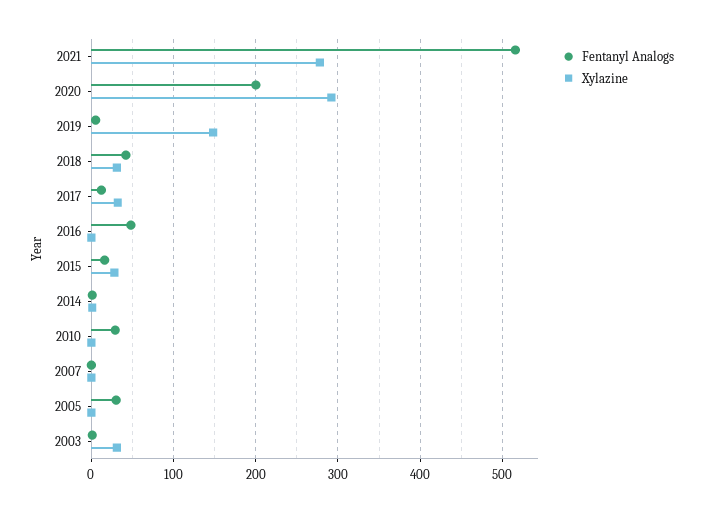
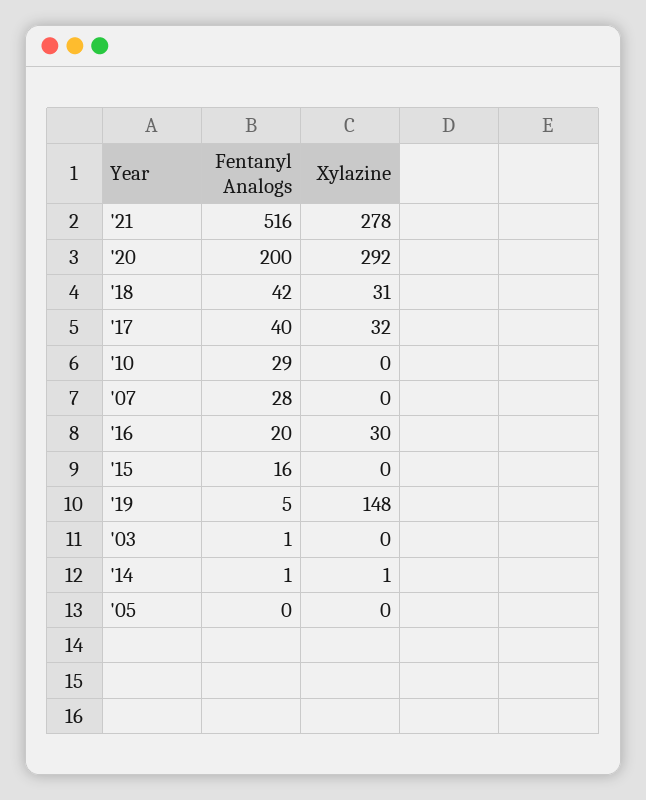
  {
    "Fentanyl Analogs": {
      "2021": 516,
      "2020": 200,
      "2019": 5,
      "2018": 42,
-     "2017": 10,
+     "2017": 40,
-     "2016": 50,
+     "2016": 20,
      "2015": 16,
      "2014": 1,
      "2010": 29,
-     "2007": 0,
+     "2007": 28,
-     "2005": 30,
+     "2005": 0,
      "2003": 1
    },
    "Xylazine": {
      "2021": 278,
      "2020": 292,
      "2019": 148,
      "2018": 31,
      "2017": 32,
-     "2016": 0,
+     "2016": 30,
-     "2015": 30,
+     "2015": 0,
      "2014": 1,
      "2010": 0,
      "2007": 0,
      "2005": 0,
-     "2003": 30
+     "2003": 0
    }
  }

